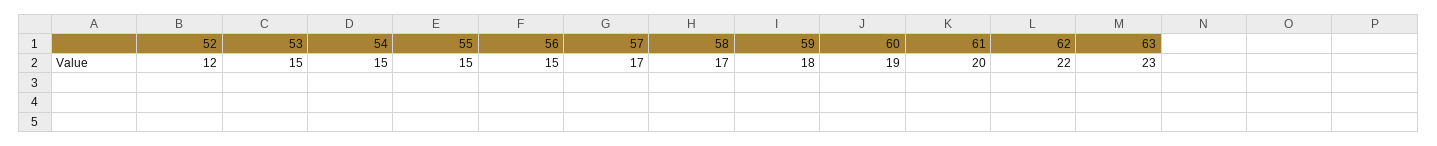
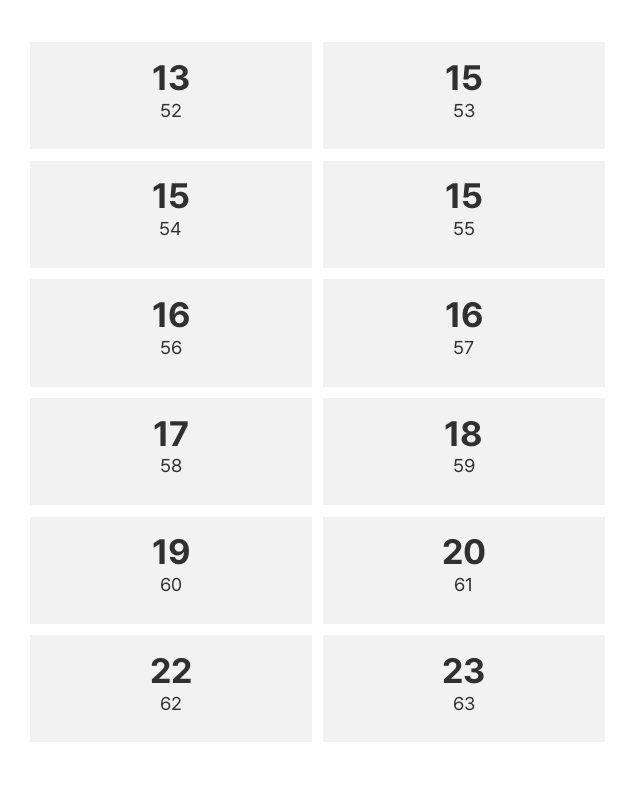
  {
-   "52": 12,
+   "52": 13,
    "53": 15,
    "54": 15,
    "55": 15,
-   "56": 15,
+   "56": 16,
-   "57": 17,
+   "57": 16,
    "58": 17,
    "59": 18,
    "60": 19,
    "61": 20,
    "62": 22,
    "63": 23
  }

